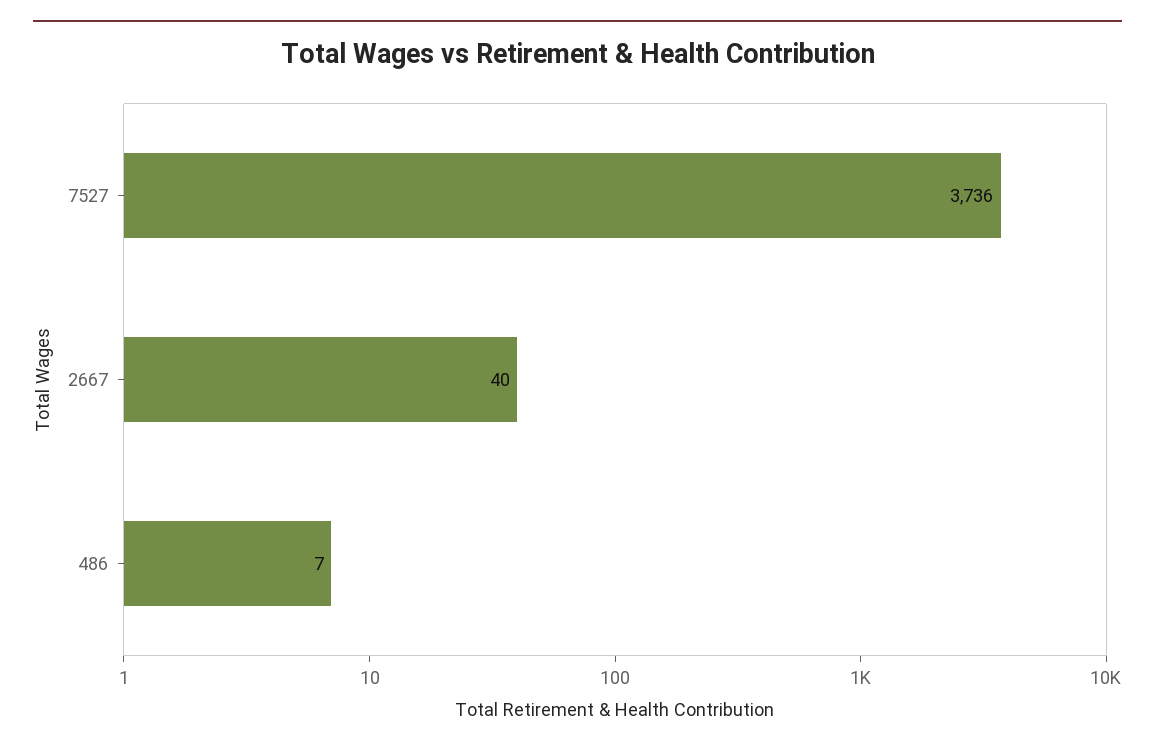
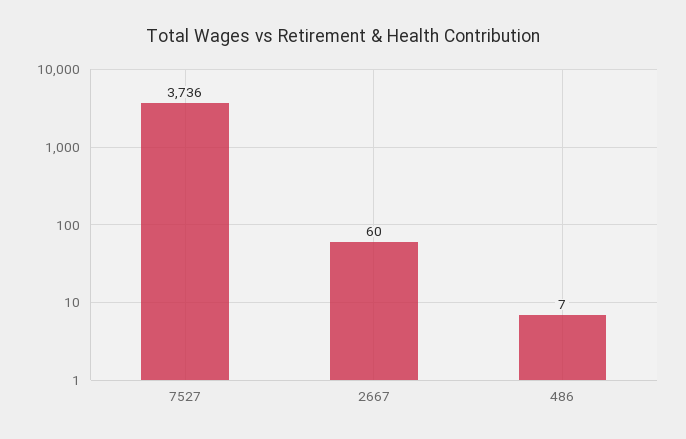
  {
    "7527": 3736,
-   "2667": 40,
+   "2667": 60,
    "486": 7
  }

